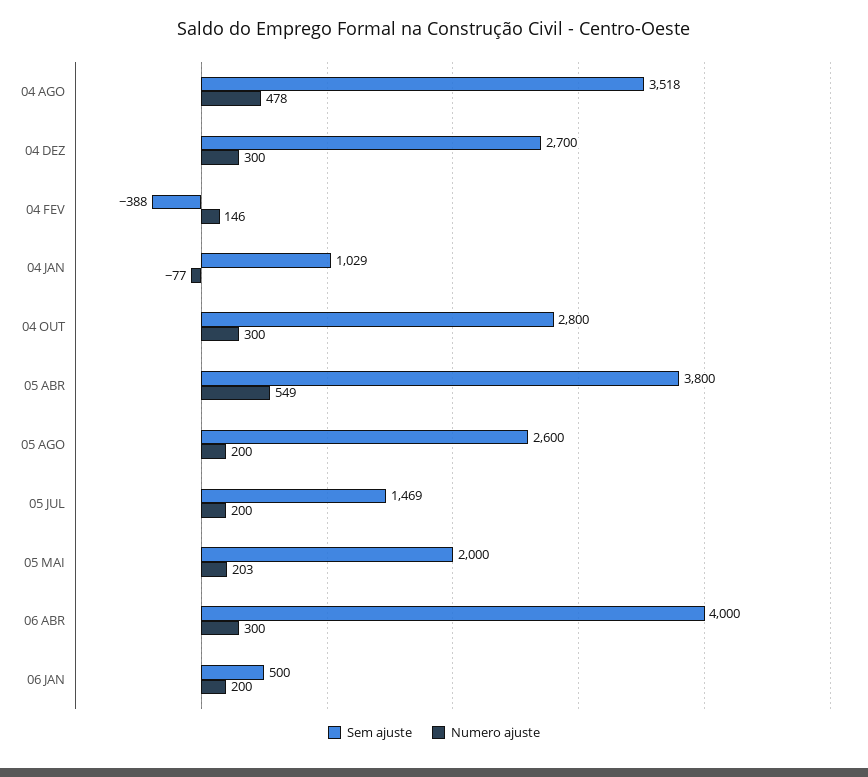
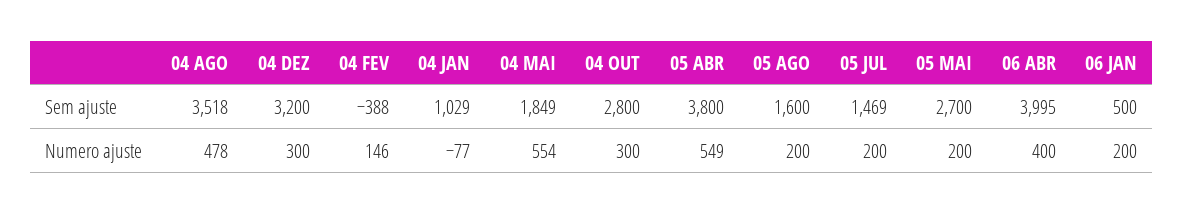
  {
    "Sem ajuste": {
      "04 AGO": 3518,
-     "04 DEZ": 2700,
+     "04 DEZ": 3200,
      "04 FEV": -388,
      "04 JAN": 1029,
      "04 OUT": 2800,
      "05 ABR": 3800,
-     "05 AGO": 2600,
+     "05 AGO": 1600,
      "05 JUL": 1469,
-     "05 MAI": 2000,
+     "05 MAI": 2700,
-     "06 ABR": 4000,
+     "06 ABR": 3995,
-     "06 JAN": 500
+     "06 JAN": 500,
+     "04 MAI": 1849
    },
    "Numero ajuste": {
      "04 AGO": 478,
      "04 DEZ": 300,
      "04 FEV": 146,
      "04 JAN": -77,
      "04 OUT": 300,
      "05 ABR": 549,
      "05 AGO": 200,
      "05 JUL": 200,
-     "05 MAI": 203,
+     "05 MAI": 200,
-     "06 ABR": 300,
+     "06 ABR": 400,
-     "06 JAN": 200
+     "06 JAN": 200,
+     "04 MAI": 554
    }
  }

